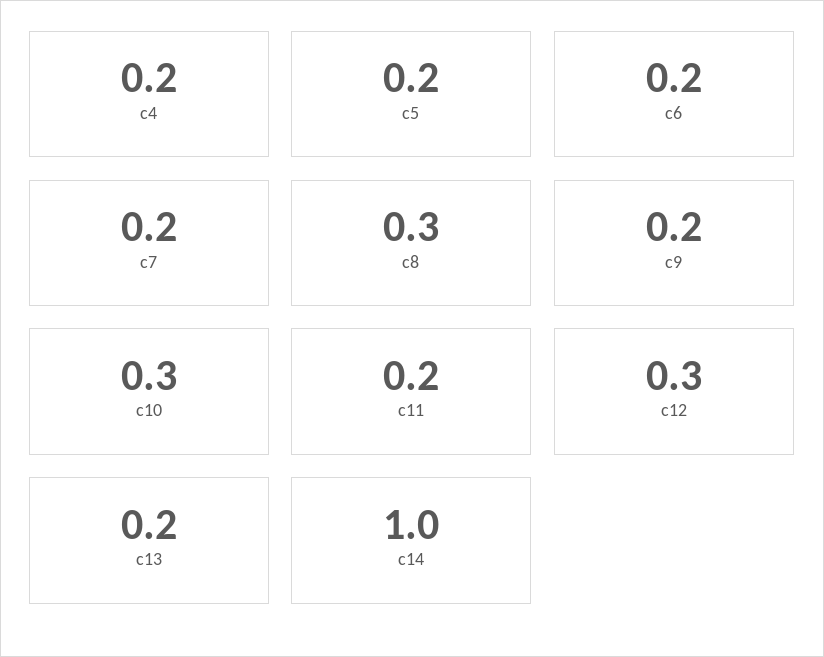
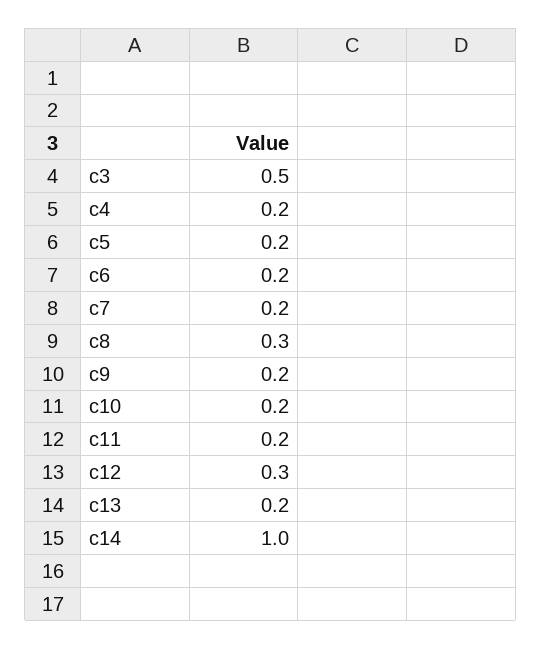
  {
    "c4": 0.2,
    "c5": 0.2,
    "c6": 0.2,
    "c7": 0.2,
    "c8": 0.3,
    "c9": 0.2,
-   "c10": 0.3,
+   "c10": 0.2,
    "c11": 0.2,
    "c12": 0.3,
    "c13": 0.2,
-   "c14": 1
+   "c14": 1,
+   "c3": 0.5
  }

